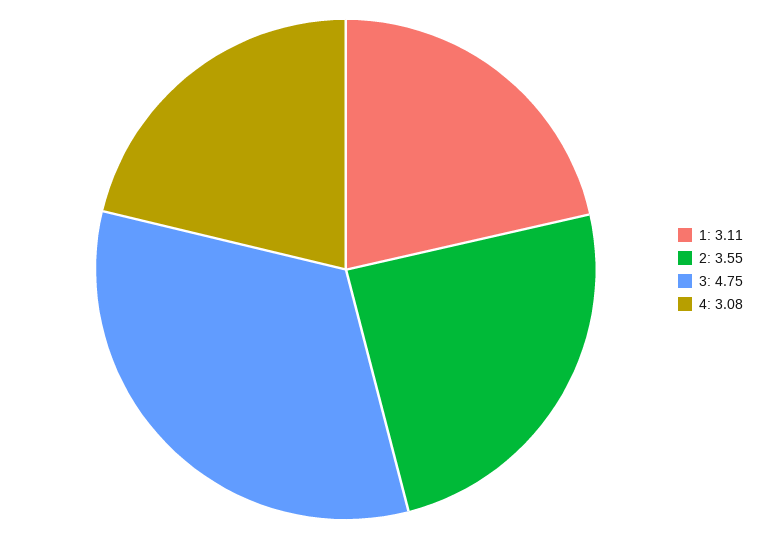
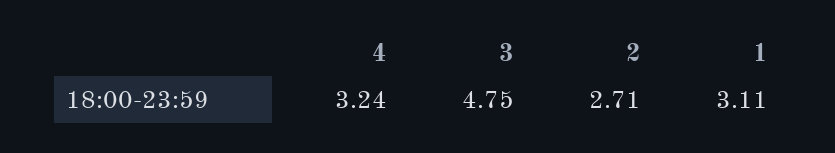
  {
    "1": 3.11,
-   "2": 3.55,
+   "2": 2.71,
    "3": 4.75,
-   "4": 3.08
+   "4": 3.24
  }

